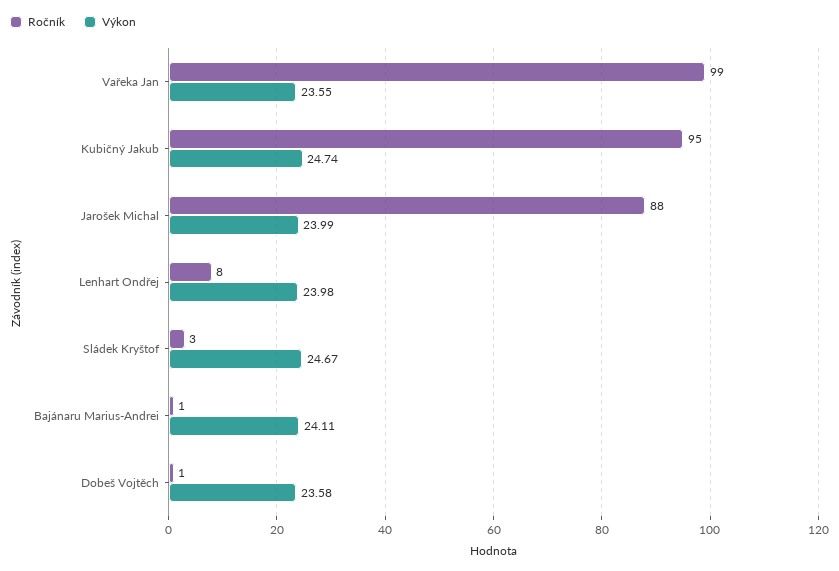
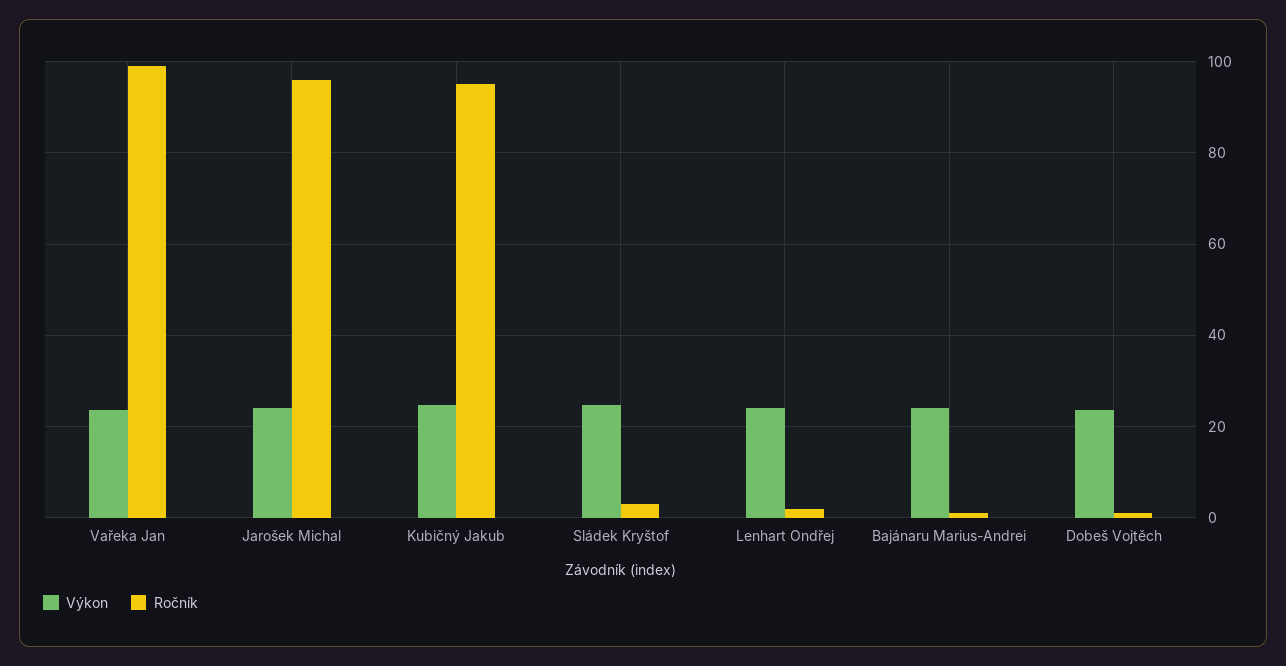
  {
    "Ročník": {
      "Vařeka Jan": 99,
      "Kubičný Jakub": 95,
-     "Jarošek Michal": 88,
+     "Jarošek Michal": 96,
-     "Lenhart Ondřej": 8,
+     "Lenhart Ondřej": 2,
      "Sládek Kryštof": 3,
      "Bajánaru Marius-Andrei": 1,
      "Dobeš Vojtěch": 1
    },
    "Výkon": {
      "Vařeka Jan": 23.55,
      "Kubičný Jakub": 24.74,
      "Jarošek Michal": 23.99,
      "Lenhart Ondřej": 23.98,
      "Sládek Kryštof": 24.67,
      "Bajánaru Marius-Andrei": 24.11,
      "Dobeš Vojtěch": 23.58
    }
  }

